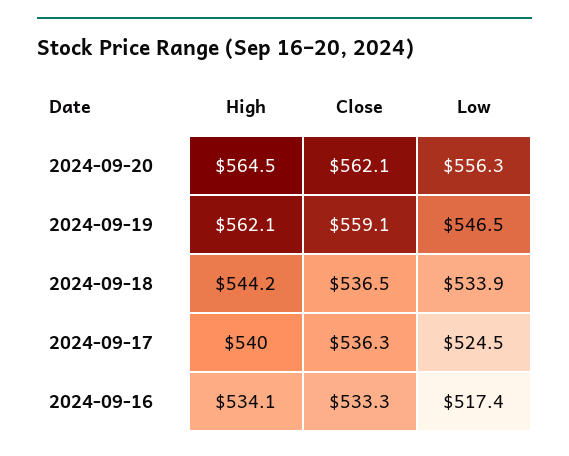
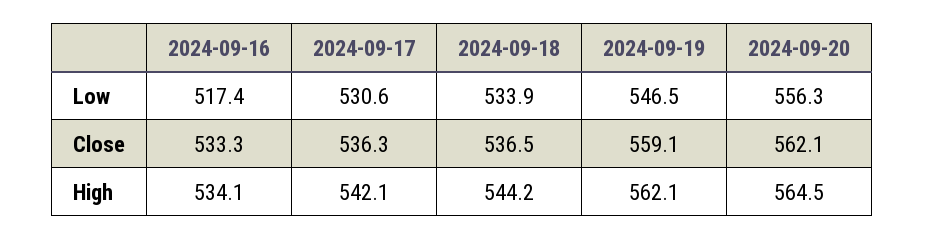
  {
    "High": {
      "2024-09-20": 564.5,
      "2024-09-19": 562.1,
      "2024-09-18": 544.2,
-     "2024-09-17": 540,
+     "2024-09-17": 542.1,
      "2024-09-16": 534.1
    },
    "Close": {
      "2024-09-20": 562.1,
      "2024-09-19": 559.1,
      "2024-09-18": 536.5,
      "2024-09-17": 536.3,
      "2024-09-16": 533.3
    },
    "Low": {
      "2024-09-20": 556.3,
      "2024-09-19": 546.5,
      "2024-09-18": 533.9,
-     "2024-09-17": 524.5,
+     "2024-09-17": 530.6,
      "2024-09-16": 517.4
    }
  }

